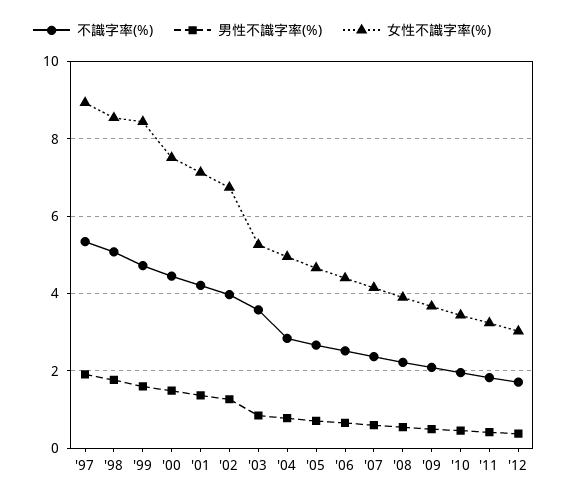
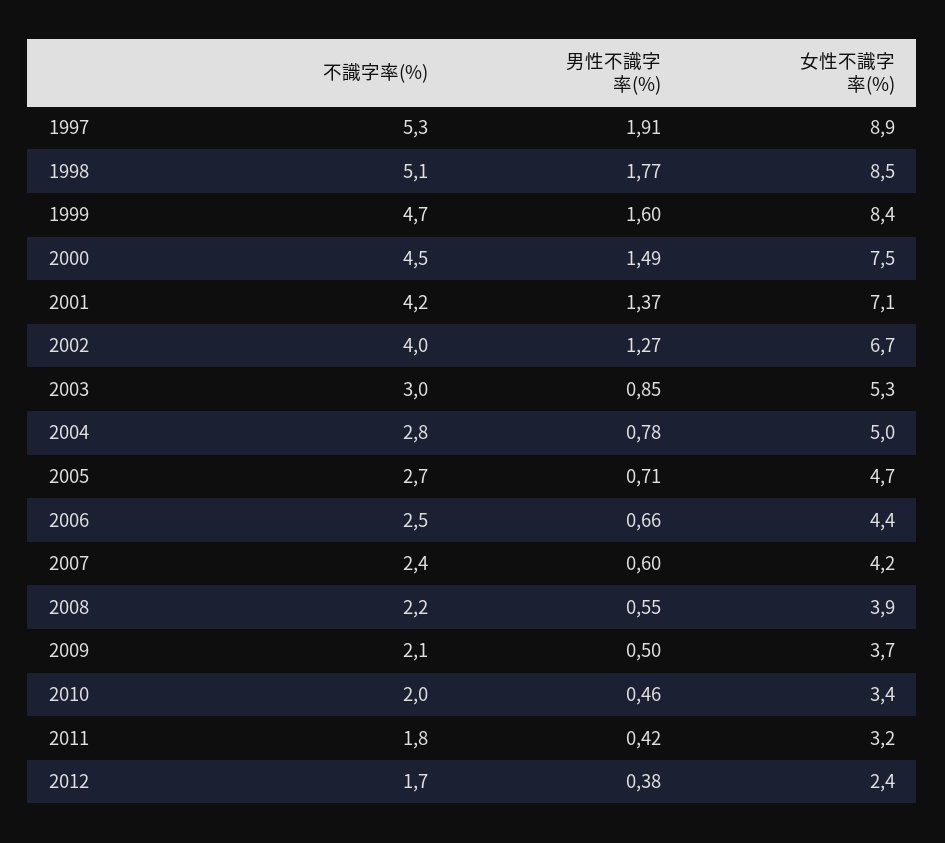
  {
    "不識字率(%)": {
      "'97": 5.3,
      "'98": 5.1,
      "'99": 4.7,
      "'00": 4.5,
      "'01": 4.2,
      "'02": 4,
-     "'03": 3.6,
+     "'03": 3,
      "'04": 2.8,
      "'05": 2.7,
      "'06": 2.5,
      "'07": 2.4,
      "'08": 2.2,
      "'09": 2.1,
      "'10": 2,
      "'11": 1.8,
      "'12": 1.7
    },
    "男性不識字率(%)": {
      "'97": 1.91,
      "'98": 1.77,
      "'99": 1.6,
      "'00": 1.49,
      "'01": 1.37,
      "'02": 1.27,
      "'03": 0.85,
      "'04": 0.78,
      "'05": 0.71,
      "'06": 0.66,
      "'07": 0.6,
      "'08": 0.55,
      "'09": 0.5,
      "'10": 0.46,
      "'11": 0.42,
      "'12": 0.38
    },
    "女性不識字率(%)": {
      "'97": 8.9,
      "'98": 8.5,
      "'99": 8.4,
      "'00": 7.5,
      "'01": 7.1,
      "'02": 6.7,
      "'03": 5.3,
      "'04": 5,
      "'05": 4.7,
      "'06": 4.4,
      "'07": 4.2,
      "'08": 3.9,
      "'09": 3.7,
      "'10": 3.4,
      "'11": 3.2,
-     "'12": 3
+     "'12": 2.4
    }
  }

